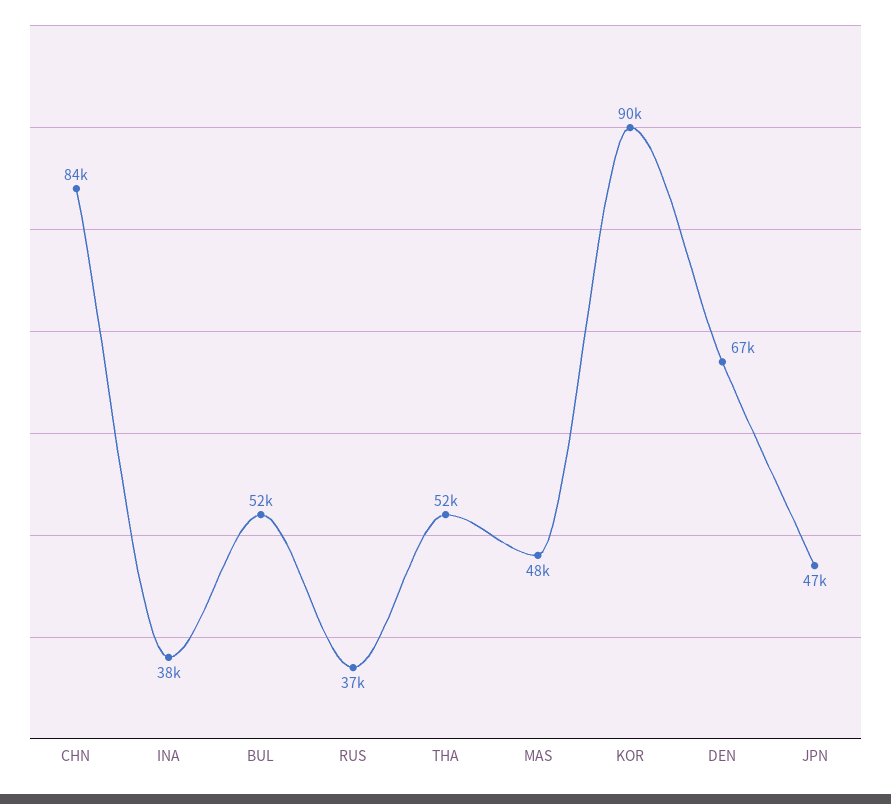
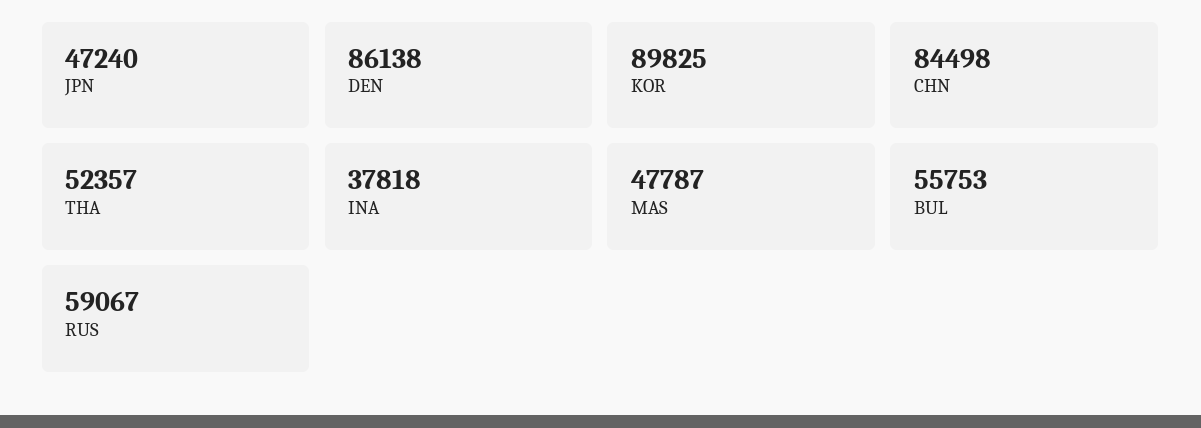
  {
    "CHN": 84498,
    "INA": 37818,
-   "BUL": 52000,
+   "BUL": 55753,
-   "RUS": 37000,
+   "RUS": 59067,
    "THA": 52357,
    "MAS": 47787,
    "KOR": 89825,
-   "DEN": 67000,
+   "DEN": 86138,
    "JPN": 47240
  }

